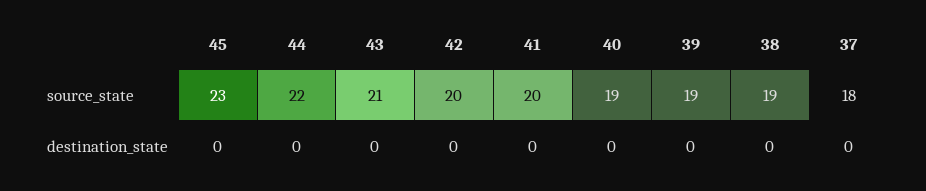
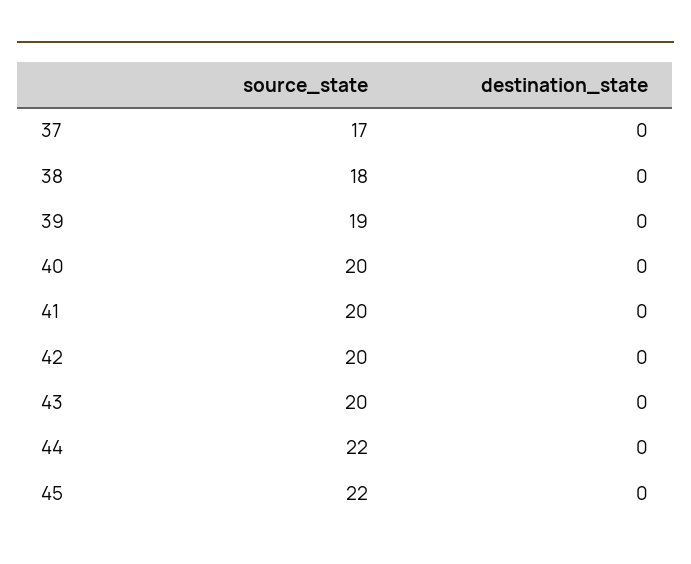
  {
    "45": {
-     "source_state": 23,
+     "source_state": 22,
      "destination_state": 0
    },
    "44": {
      "source_state": 22,
      "destination_state": 0
    },
    "43": {
-     "source_state": 21,
+     "source_state": 20,
      "destination_state": 0
    },
    "42": {
      "source_state": 20,
      "destination_state": 0
    },
    "41": {
      "source_state": 20,
      "destination_state": 0
    },
    "40": {
-     "source_state": 19,
+     "source_state": 20,
      "destination_state": 0
    },
    "39": {
      "source_state": 19,
      "destination_state": 0
    },
    "38": {
-     "source_state": 19,
+     "source_state": 18,
      "destination_state": 0
    },
    "37": {
-     "source_state": 18,
+     "source_state": 17,
      "destination_state": 0
    }
  }

